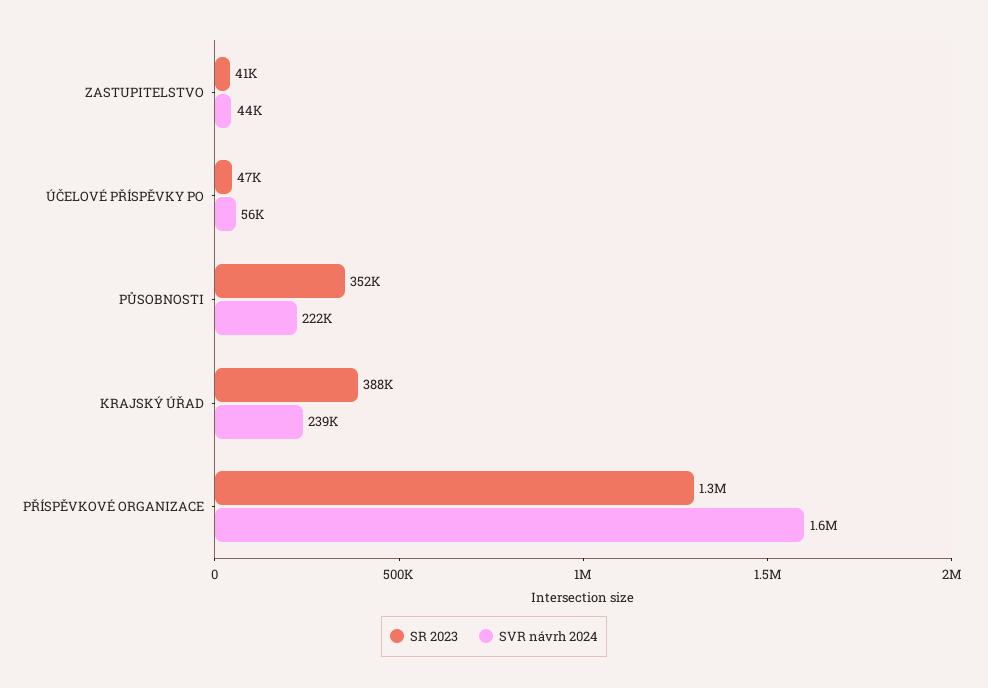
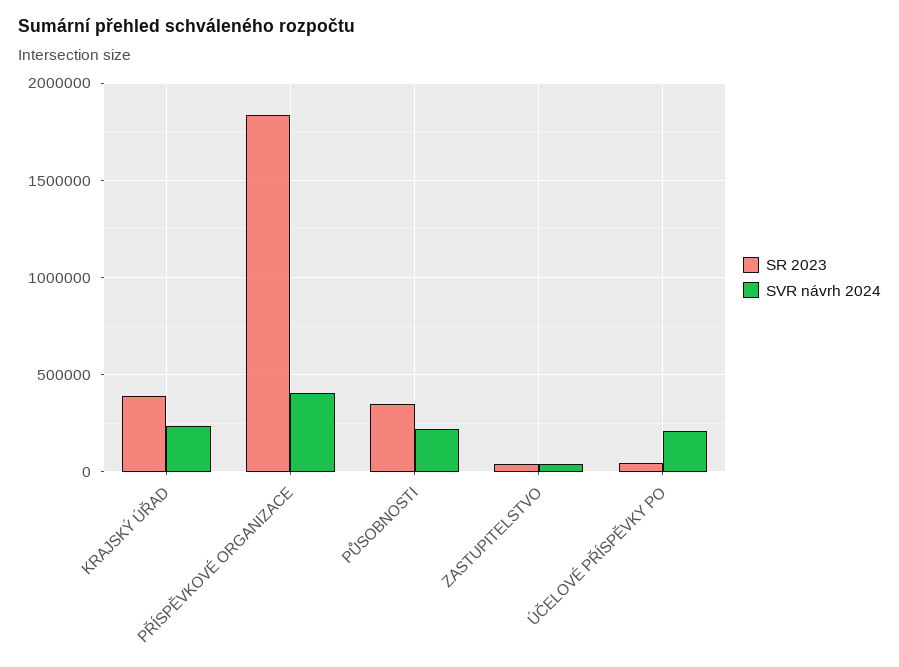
  {
    "SR 2023": {
      "ZASTUPITELSTVO": 41000,
      "ÚČELOVÉ PŘÍSPĚVKY PO": 47000,
      "PŮSOBNOSTI": 352000,
      "KRAJSKÝ ÚŘAD": 388000,
-     "PŘÍSPĚVKOVÉ ORGANIZACE": 1300000
+     "PŘÍSPĚVKOVÉ ORGANIZACE": 1850000
    },
    "SVR návrh 2024": {
      "ZASTUPITELSTVO": 44000,
-     "ÚČELOVÉ PŘÍSPĚVKY PO": 56000,
+     "ÚČELOVÉ PŘÍSPĚVKY PO": 200000,
      "PŮSOBNOSTI": 222000,
      "KRAJSKÝ ÚŘAD": 239000,
-     "PŘÍSPĚVKOVÉ ORGANIZACE": 1600000
+     "PŘÍSPĚVKOVÉ ORGANIZACE": 400000
    }
  }

